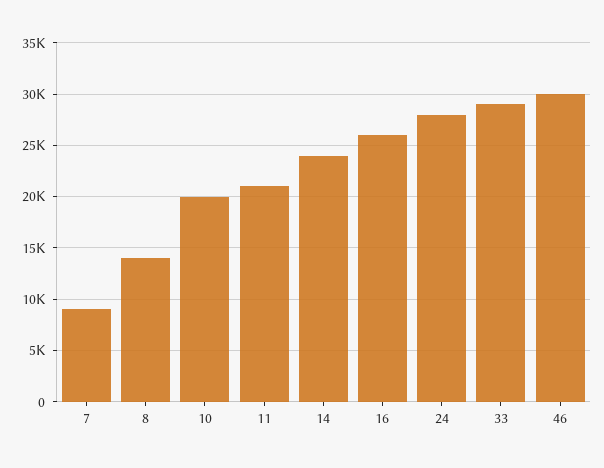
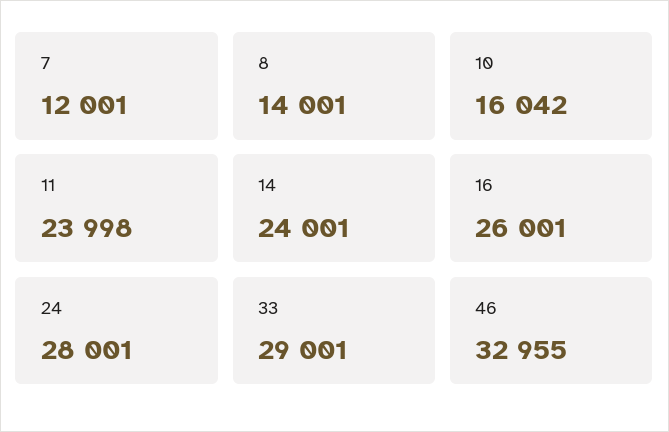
  {
-   "7": 9000,
+   "7": 12001,
    "8": 14001,
-   "10": 20000,
+   "10": 16042,
-   "11": 21000,
+   "11": 23998,
    "14": 24001,
    "16": 26001,
    "24": 28001,
    "33": 29001,
-   "46": 30000
+   "46": 32955
  }

